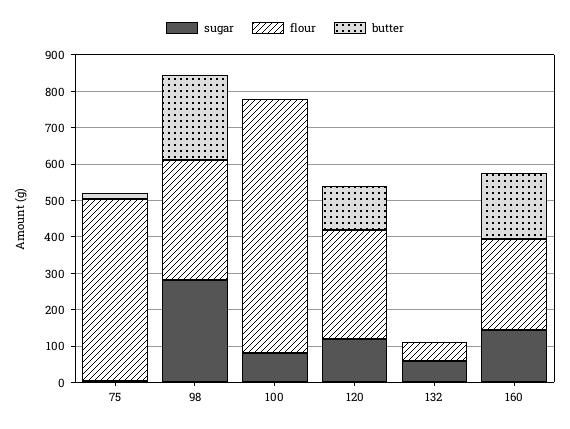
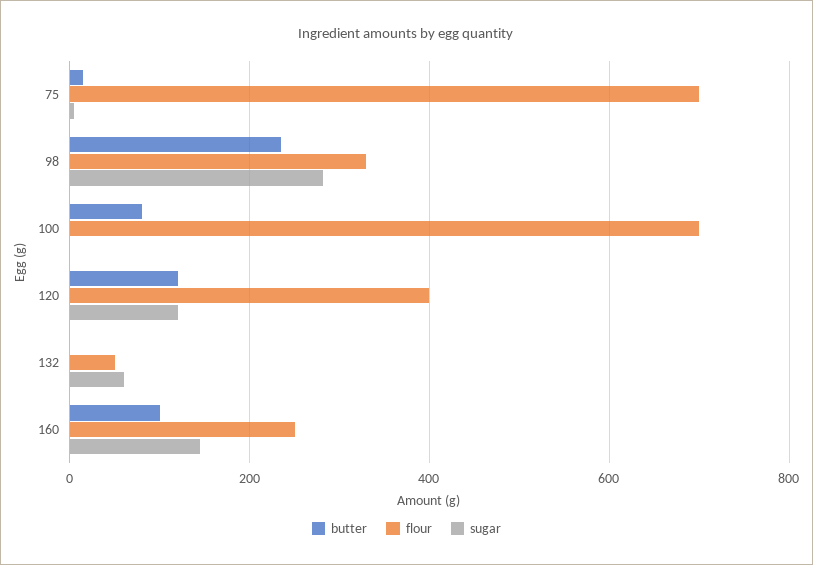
  {
    "sugar": {
      "75": 0,
      "98": 280,
-     "100": 75,
+     "100": 0,
      "120": 120,
      "132": 60,
      "160": 140
    },
    "flour": {
-     "75": 500,
+     "75": 700,
      "98": 320,
      "100": 700,
-     "120": 300,
+     "120": 400,
      "132": 60,
      "160": 260
    },
    "butter": {
      "75": 20,
      "98": 240,
-     "100": 0,
+     "100": 80,
      "120": 120,
      "132": 0,
-     "160": 175
+     "160": 100
    }
  }

